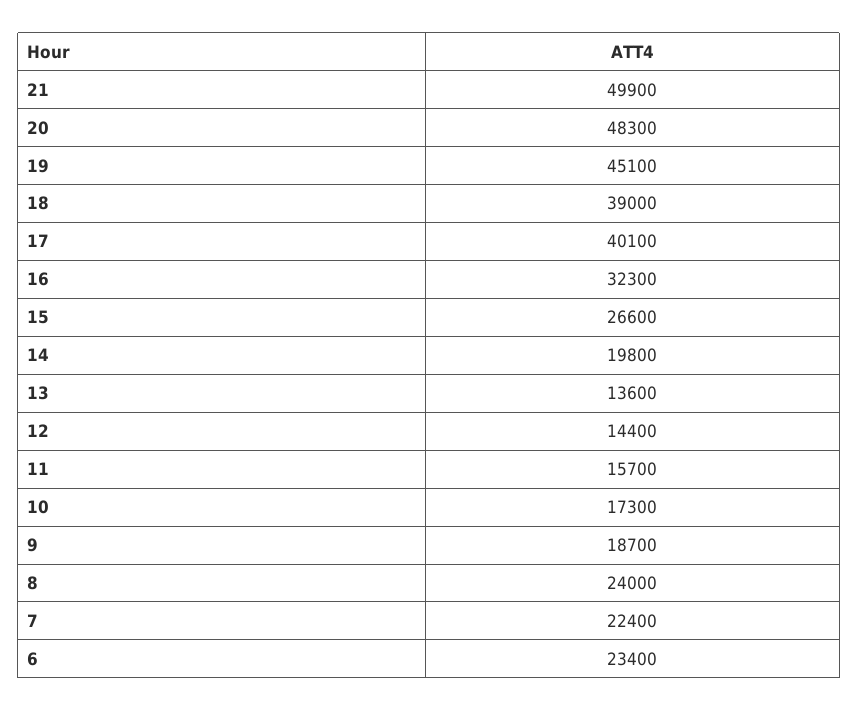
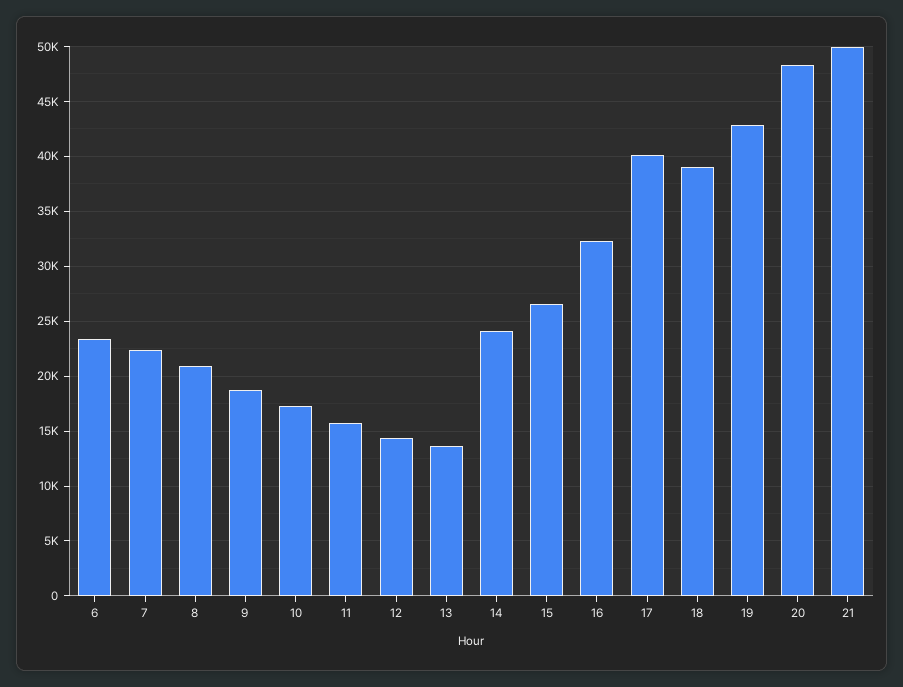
  {
    "21": 49900,
    "20": 48300,
-   "19": 45100,
+   "19": 43000,
    "18": 39000,
    "17": 40100,
    "16": 32300,
    "15": 26600,
-   "14": 19800,
+   "14": 24000,
    "13": 13600,
    "12": 14400,
    "11": 15700,
    "10": 17300,
    "9": 18700,
-   "8": 24000,
+   "8": 21000,
    "7": 22400,
    "6": 23400
  }

